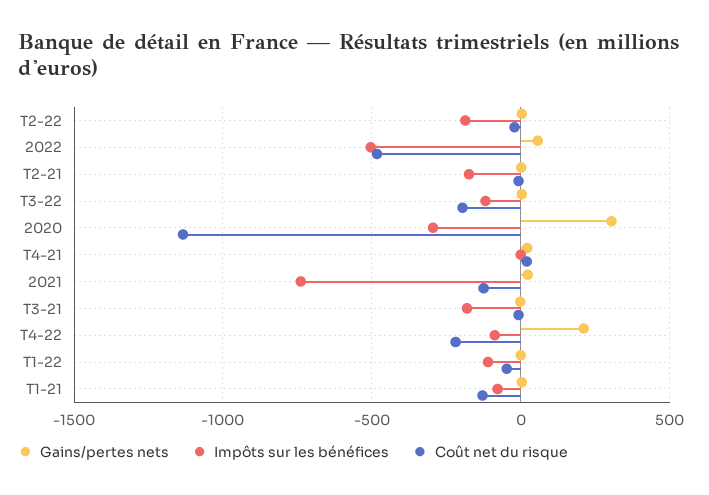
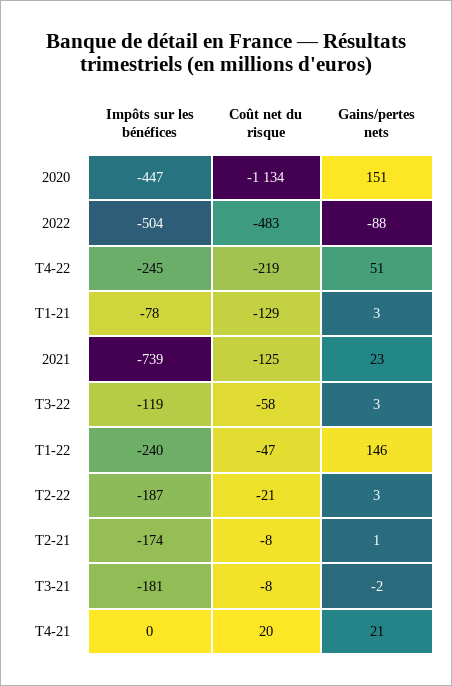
  {
    "Gains/pertes nets": {
      "T2-22": 3,
-     "2022": 50,
+     "2022": -88,
      "T2-21": 1,
      "T3-22": 3,
-     "2020": 300,
+     "2020": 151,
      "T4-21": 21,
      "2021": 23,
      "T3-21": -2,
-     "T4-22": 200,
+     "T4-22": 51,
-     "T1-22": 0,
+     "T1-22": 146,
      "T1-21": 3
    },
    "Impôts sur les bénéfices": {
      "T2-22": -187,
      "2022": -504,
      "T2-21": -174,
      "T3-22": -119,
-     "2020": -300,
+     "2020": -447,
      "T4-21": 0,
      "2021": -739,
      "T3-21": -181,
-     "T4-22": -100,
+     "T4-22": -245,
-     "T1-22": -100,
+     "T1-22": -240,
      "T1-21": -78
    },
    "Coût net du risque": {
      "T2-22": -21,
      "2022": -483,
      "T2-21": -8,
-     "T3-22": -200,
+     "T3-22": -58,
      "2020": -1134,
      "T4-21": 20,
      "2021": -125,
      "T3-21": -8,
      "T4-22": -219,
      "T1-22": -47,
      "T1-21": -129
    }
  }

